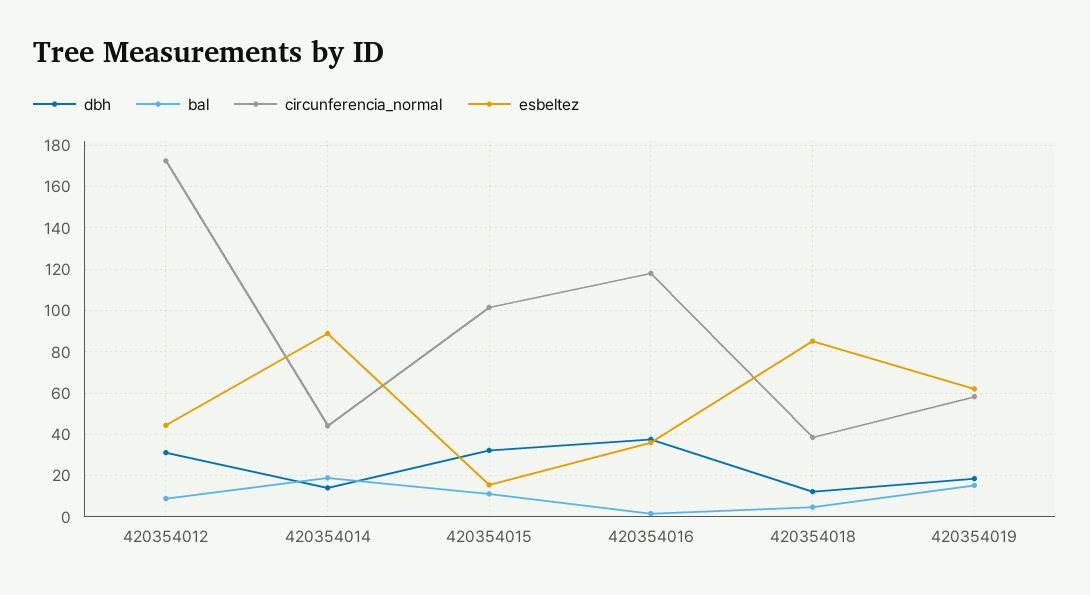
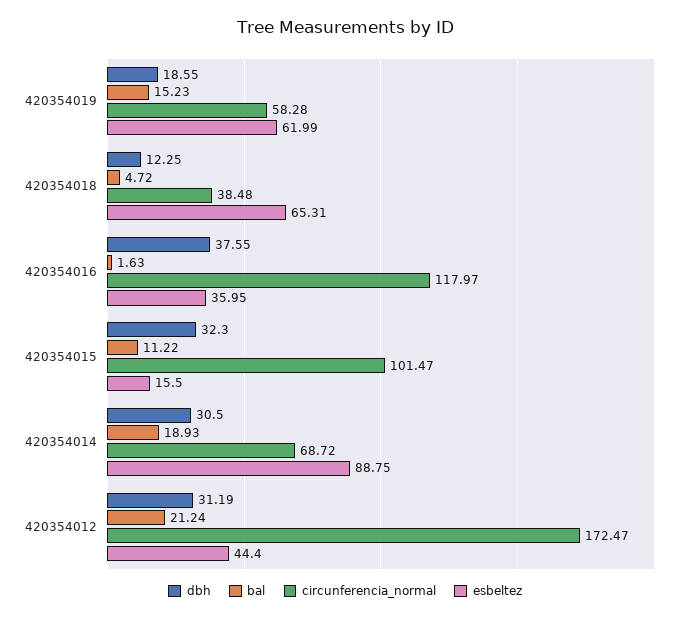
  {
    "dbh": {
      "420354012": 31.19,
-     "420354014": 15,
+     "420354014": 30.5,
      "420354015": 32.3,
      "420354016": 37.55,
      "420354018": 12.25,
      "420354019": 18.55
    },
    "bal": {
-     "420354012": 10,
+     "420354012": 21.24,
      "420354014": 18.93,
      "420354015": 11.22,
      "420354016": 1.63,
      "420354018": 4.72,
      "420354019": 15.23
    },
    "circunferencia_normal": {
      "420354012": 172.47,
-     "420354014": 45,
+     "420354014": 68.72,
      "420354015": 101.47,
      "420354016": 117.97,
      "420354018": 38.48,
      "420354019": 58.28
    },
    "esbeltez": {
      "420354012": 44.4,
      "420354014": 88.75,
      "420354015": 15.5,
      "420354016": 35.95,
-     "420354018": 85,
+     "420354018": 65.31,
      "420354019": 61.99
    }
  }

